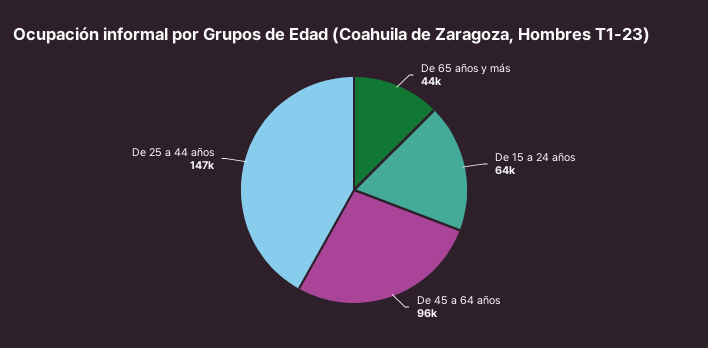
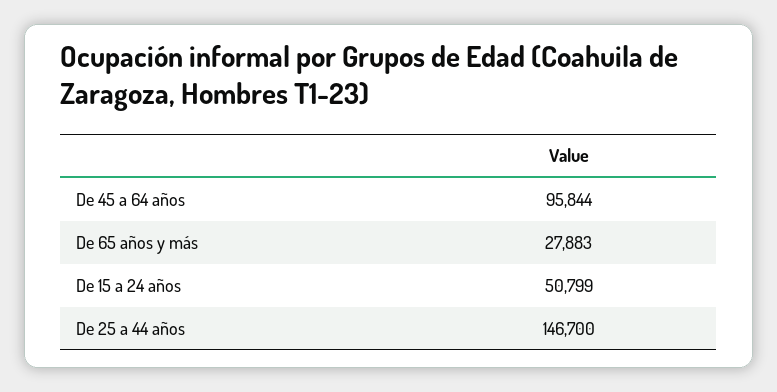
  {
-   "De 65 años y más": 44000,
+   "De 65 años y más": 27883,
-   "De 15 a 24 años": 64000,
+   "De 15 a 24 años": 50799,
    "De 45 a 64 años": 95844,
    "De 25 a 44 años": 146700
  }

